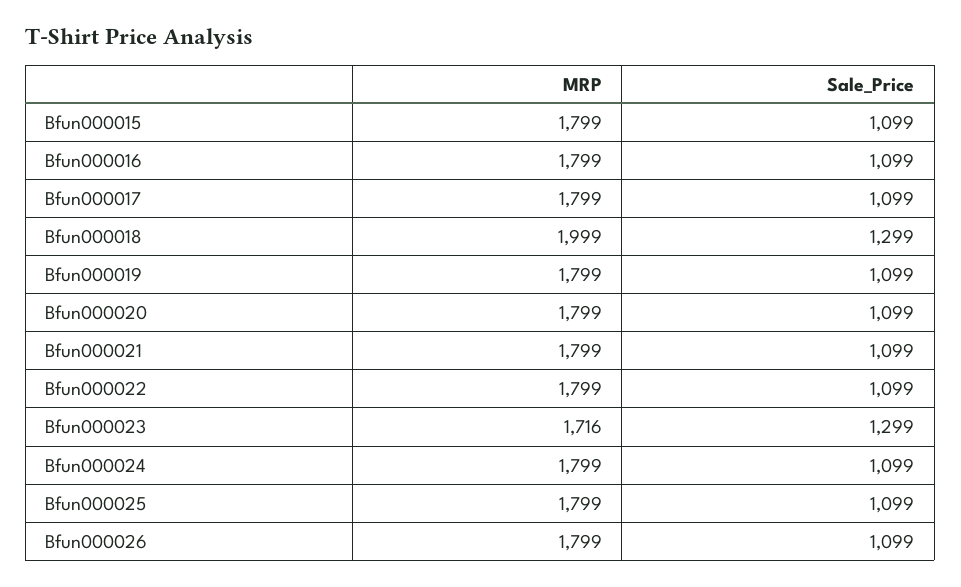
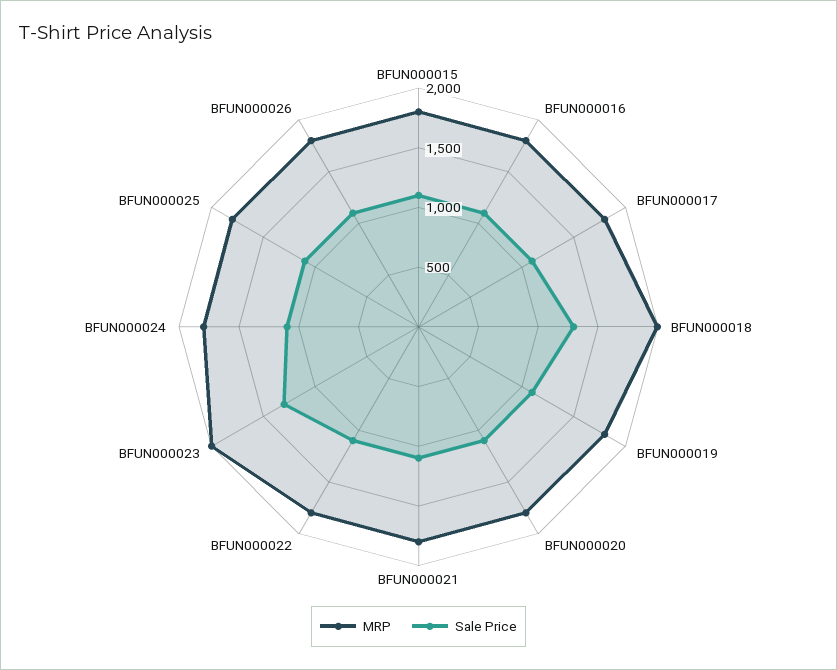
  {
    "MRP": {
      "Bfun000015": 1799,
      "Bfun000016": 1799,
      "Bfun000017": 1799,
      "Bfun000018": 1999,
      "Bfun000019": 1799,
      "Bfun000020": 1799,
      "Bfun000021": 1799,
      "Bfun000022": 1799,
-     "Bfun000023": 1716,
+     "Bfun000023": 2000,
      "Bfun000024": 1799,
      "Bfun000025": 1799,
      "Bfun000026": 1799
    },
    "Sale_Price": {
      "Bfun000015": 1099,
      "Bfun000016": 1099,
      "Bfun000017": 1099,
      "Bfun000018": 1299,
      "Bfun000019": 1099,
      "Bfun000020": 1099,
      "Bfun000021": 1099,
      "Bfun000022": 1099,
      "Bfun000023": 1299,
      "Bfun000024": 1099,
      "Bfun000025": 1099,
      "Bfun000026": 1099
    }
  }

